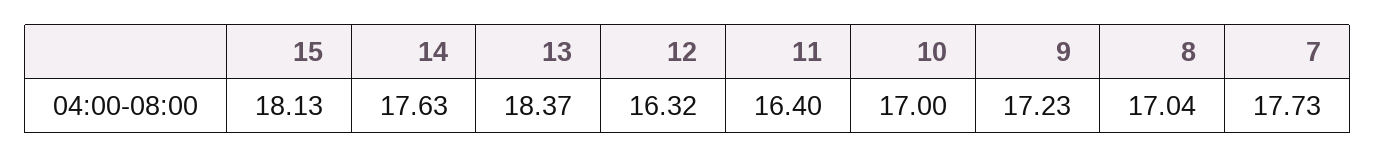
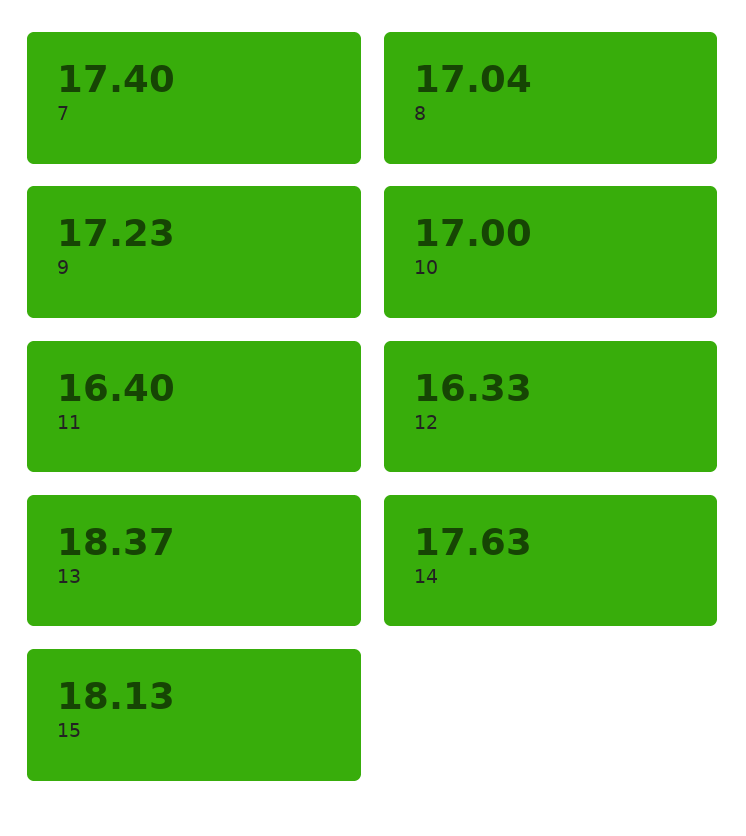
  {
    "15": 18.13,
    "14": 17.63,
    "13": 18.37,
-   "12": 16.32,
+   "12": 16.33,
    "11": 16.4,
    "10": 17,
    "9": 17.23,
    "8": 17.04,
-   "7": 17.73
+   "7": 17.4
  }

